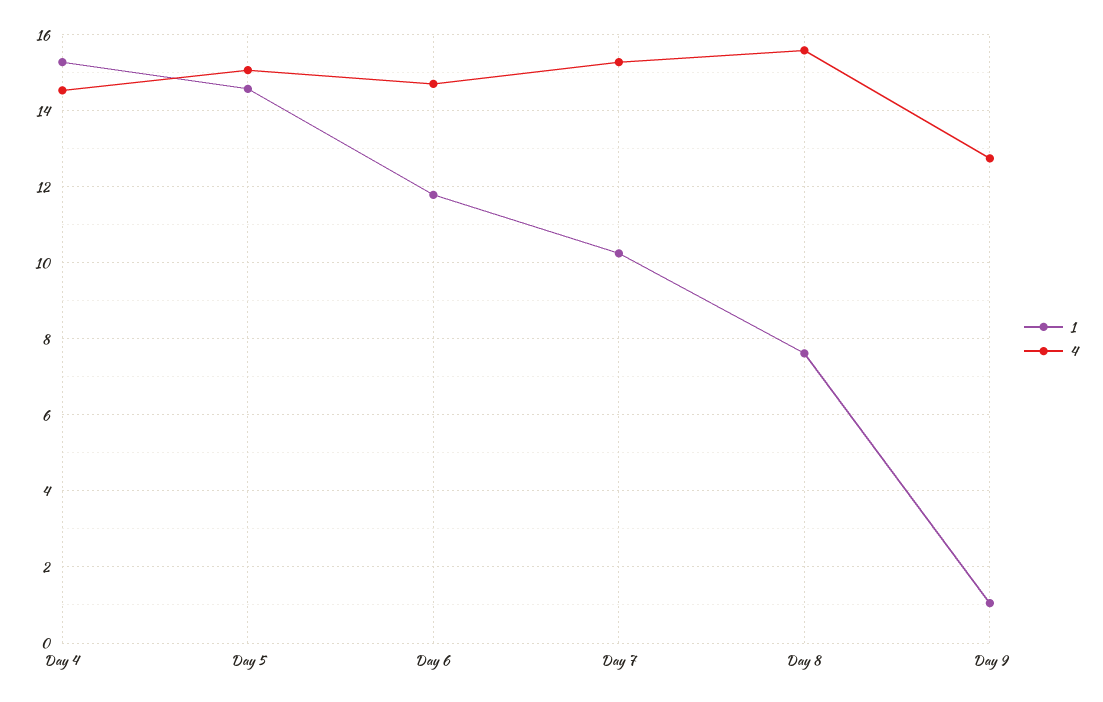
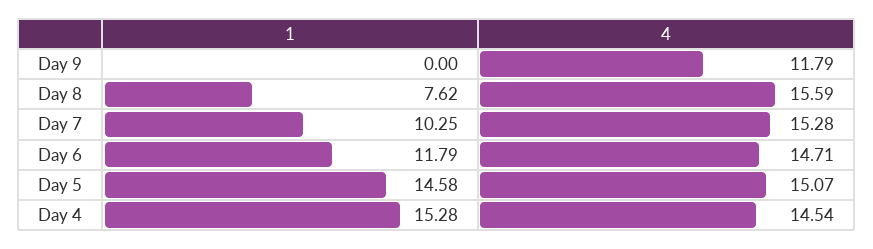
  {
    "1": {
      "Day 4": 15.28,
      "Day 5": 14.58,
      "Day 6": 11.79,
      "Day 7": 10.25,
      "Day 8": 7.62,
-     "Day 9": 1
+     "Day 9": 0
    },
    "4": {
      "Day 4": 14.54,
      "Day 5": 15.07,
      "Day 6": 14.71,
      "Day 7": 15.28,
      "Day 8": 15.59,
-     "Day 9": 12.8
+     "Day 9": 11.79
    }
  }

